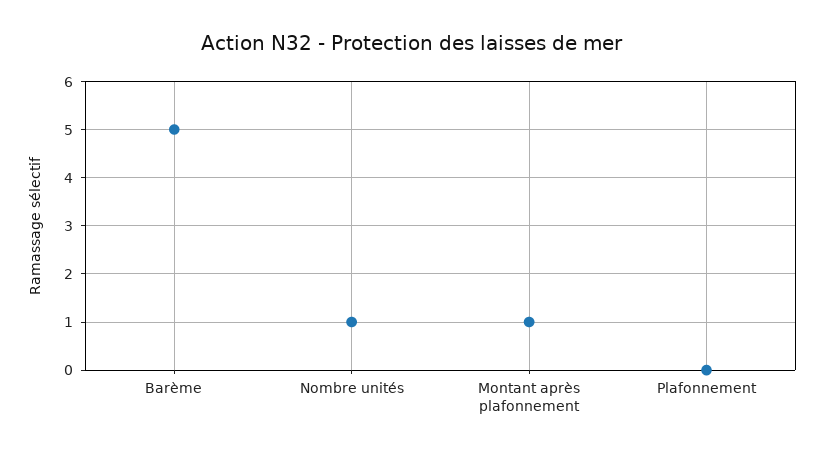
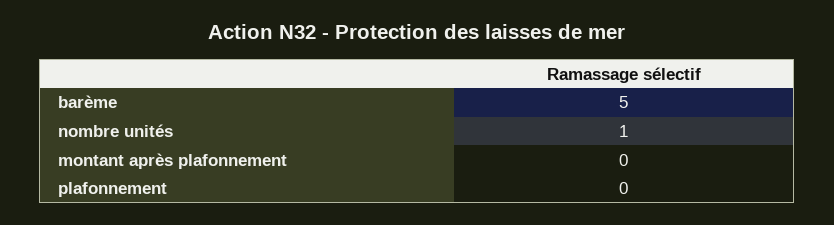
  {
    "Barème": 5,
    "Nombre unités": 1,
-   "Montant après plafonnement": 1,
+   "Montant après plafonnement": 0,
    "Plafonnement": 0
  }

